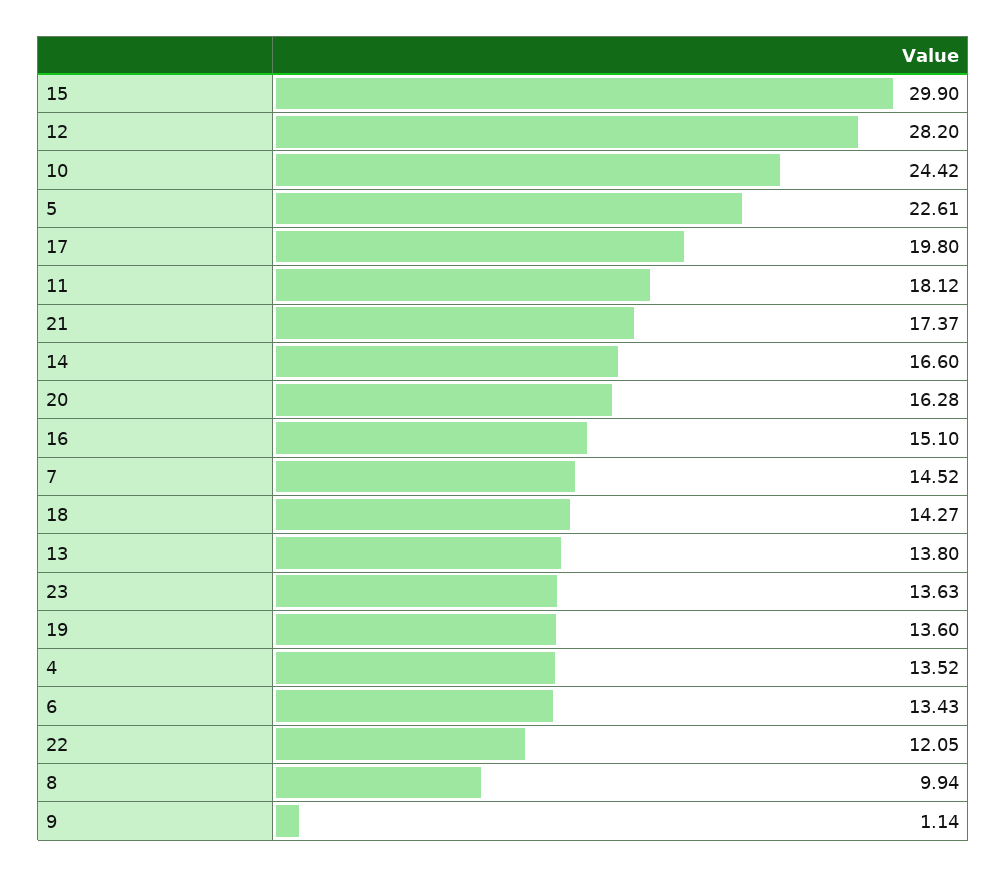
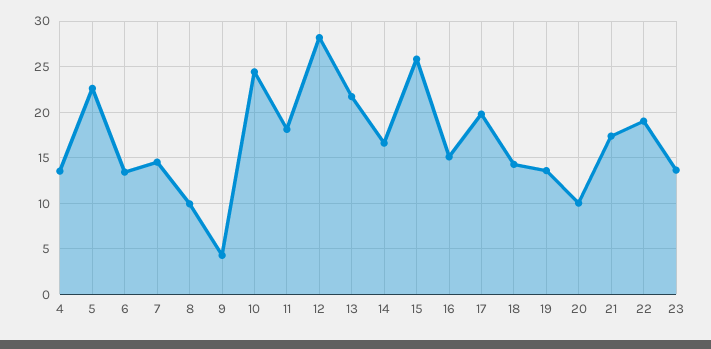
  {
-   "15": 29.9,
+   "15": 26,
    "12": 28.2,
    "10": 24.42,
    "5": 22.61,
    "17": 19.8,
    "11": 18.12,
    "21": 17.37,
    "14": 16.6,
-   "20": 16.28,
+   "20": 10,
    "16": 15.1,
    "7": 14.52,
    "18": 14.27,
-   "13": 13.8,
+   "13": 22,
    "23": 13.63,
    "19": 13.6,
    "4": 13.52,
    "6": 13.43,
-   "22": 12.05,
+   "22": 19,
    "8": 9.94,
-   "9": 1.14
+   "9": 4
  }

